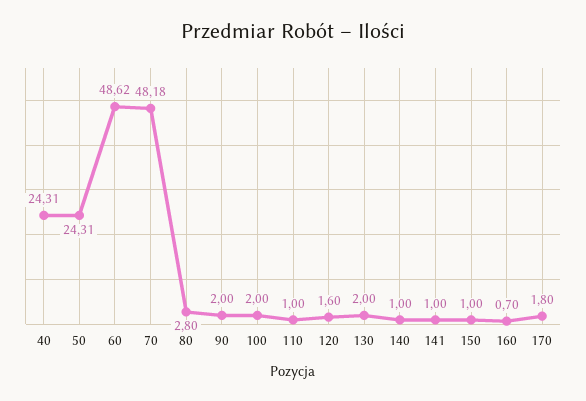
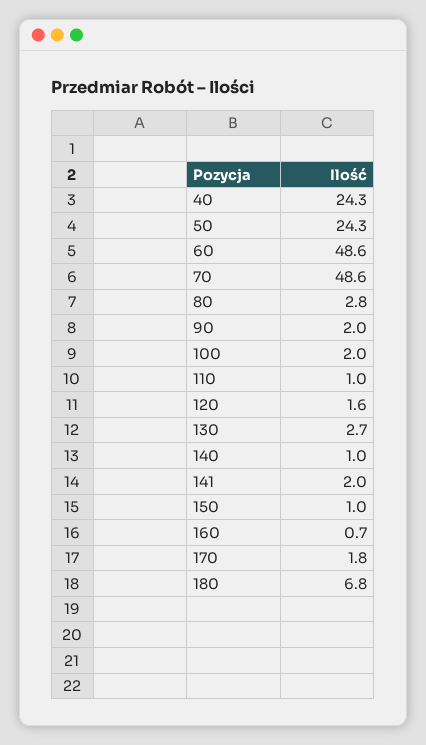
  {
    "40": 24.31,
    "50": 24.31,
    "60": 48.62,
-   "70": 48.18,
+   "70": 48.6,
    "80": 2.8,
    "90": 2,
    "100": 2,
    "110": 1,
    "120": 1.6,
-   "130": 2,
+   "130": 2.7,
    "140": 1,
-   "141": 1,
+   "141": 2,
    "150": 1,
    "160": 0.7,
-   "170": 1.8
+   "170": 1.8,
+   "180": 6.8
  }

